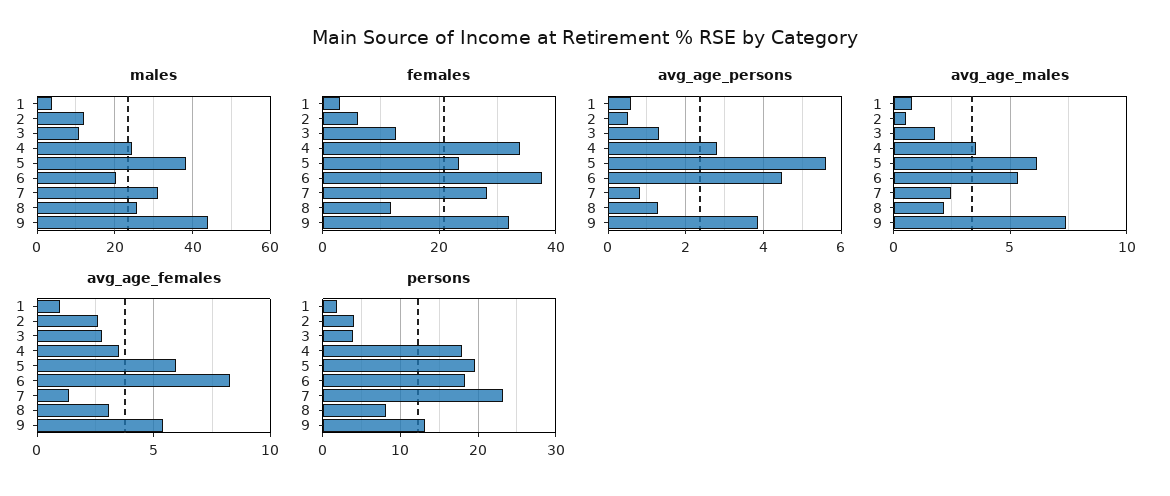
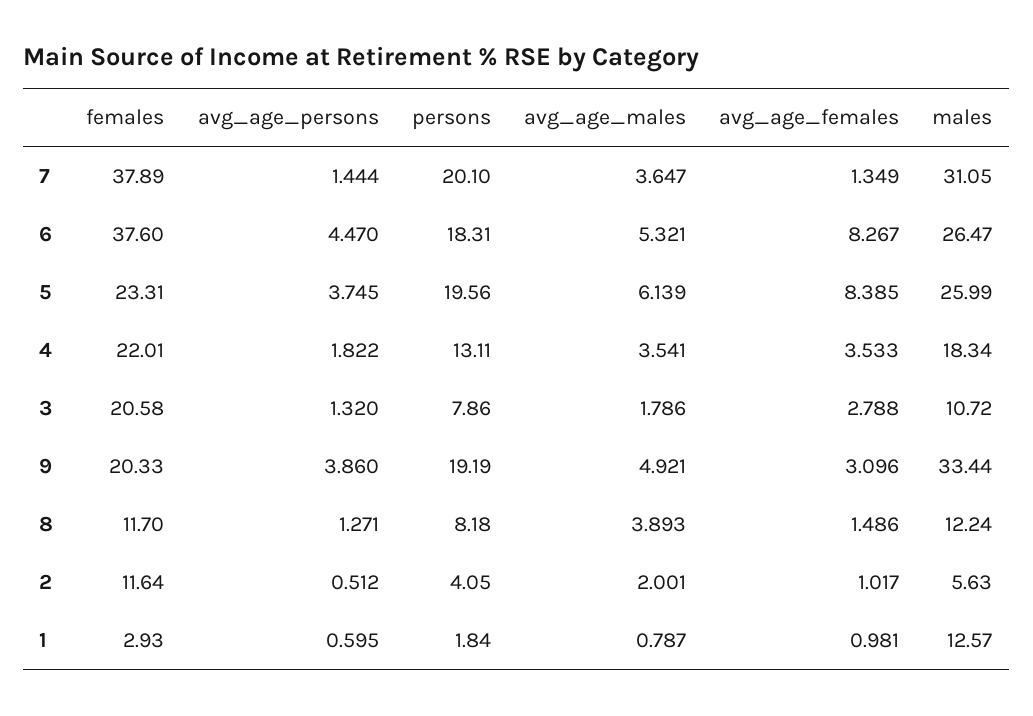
  {
    "males": {
-     "1": 4,
+     "1": 12.57,
-     "2": 12,
+     "2": 5.63,
      "3": 10.72,
-     "4": 24,
+     "4": 18.34,
-     "5": 38,
+     "5": 25.99,
-     "6": 20,
+     "6": 26.47,
      "7": 31.05,
-     "8": 26,
+     "8": 12.24,
-     "9": 44
+     "9": 33.44
    },
    "females": {
      "1": 2.93,
-     "2": 6,
+     "2": 11.64,
-     "3": 12,
+     "3": 20.58,
-     "4": 34,
+     "4": 22.01,
      "5": 23.31,
      "6": 37.6,
-     "7": 28,
+     "7": 37.89,
      "8": 11.7,
-     "9": 32
+     "9": 20.33
    },
    "avg_age_persons": {
      "1": 0.595,
      "2": 0.512,
      "3": 1.32,
-     "4": 2.8,
+     "4": 1.822,
-     "5": 5.6,
+     "5": 3.745,
      "6": 4.47,
-     "7": 0.8,
+     "7": 1.444,
      "8": 1.271,
      "9": 3.86
    },
    "avg_age_males": {
      "1": 0.787,
-     "2": 0.5,
+     "2": 2.001,
      "3": 1.786,
      "4": 3.541,
      "5": 6.139,
      "6": 5.321,
-     "7": 2.5,
+     "7": 3.647,
-     "8": 2,
+     "8": 3.893,
-     "9": 7.5
+     "9": 4.921
    },
    "avg_age_females": {
      "1": 0.981,
-     "2": 2.5,
+     "2": 1.017,
      "3": 2.788,
      "4": 3.533,
-     "5": 6,
+     "5": 8.385,
      "6": 8.267,
      "7": 1.349,
-     "8": 3,
+     "8": 1.486,
-     "9": 5.5
+     "9": 3.096
    },
    "persons": {
      "1": 1.84,
      "2": 4.05,
-     "3": 4,
+     "3": 7.86,
-     "4": 18,
+     "4": 13.11,
      "5": 19.56,
      "6": 18.31,
-     "7": 23,
+     "7": 20.1,
      "8": 8.18,
-     "9": 13
+     "9": 19.19
    }
  }

